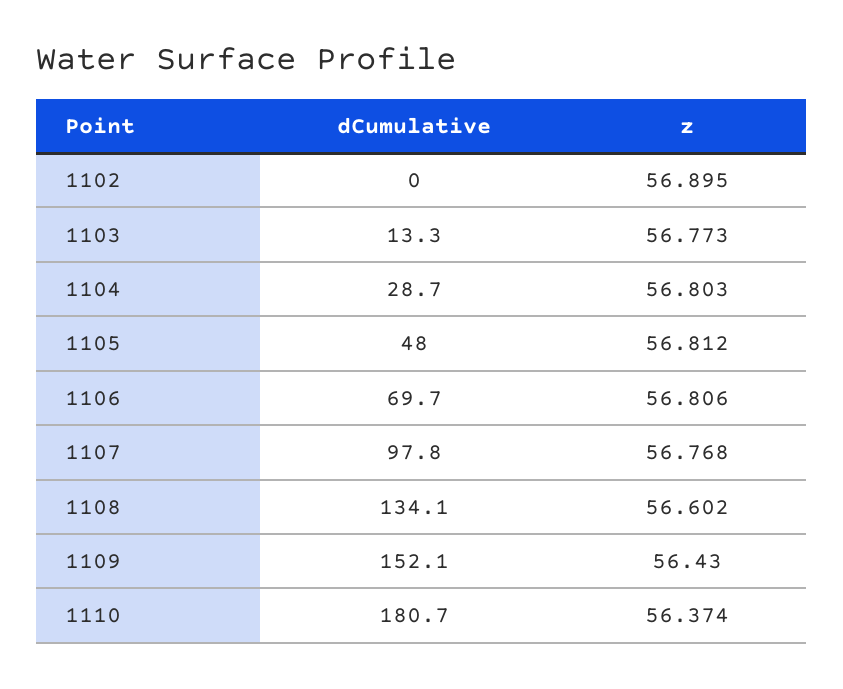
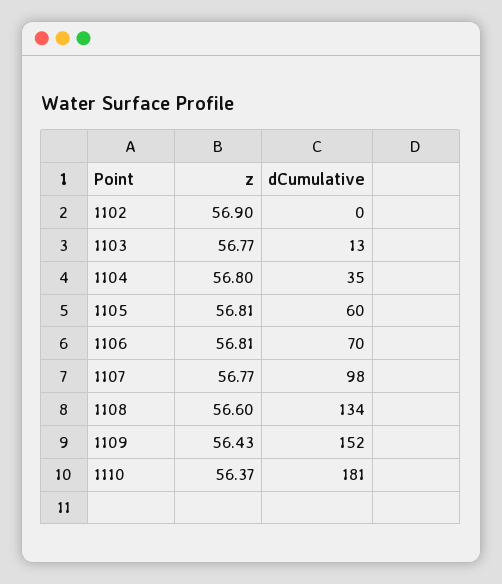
  {
    "dCumulative": {
      "1102": 0,
      "1103": 13.3,
-     "1104": 28.7,
+     "1104": 35,
-     "1105": 48,
+     "1105": 60,
      "1106": 69.7,
      "1107": 97.8,
      "1108": 134.1,
      "1109": 152.1,
      "1110": 180.7
    },
    "z": {
      "1102": 56.895,
      "1103": 56.773,
      "1104": 56.803,
      "1105": 56.812,
      "1106": 56.806,
      "1107": 56.768,
      "1108": 56.602,
      "1109": 56.43,
      "1110": 56.374
    }
  }

